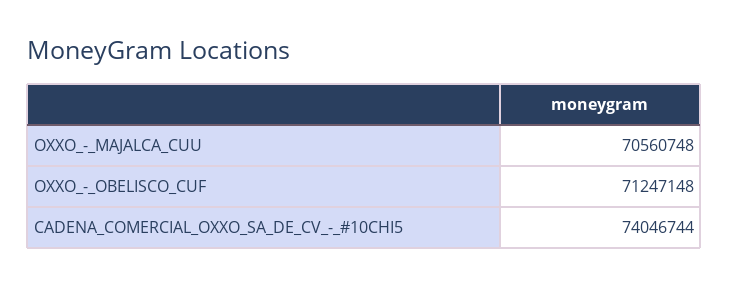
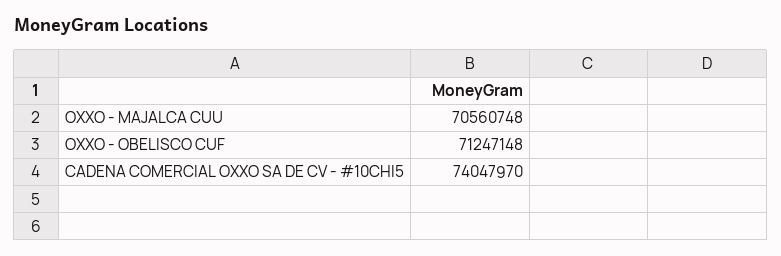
  {
    "OXXO_-_MAJALCA_CUU": 70560748,
    "OXXO_-_OBELISCO_CUF": 71247148,
-   "CADENA_COMERCIAL_OXXO_SA_DE_CV_-_#10CHI5": 74046744
+   "CADENA_COMERCIAL_OXXO_SA_DE_CV_-_#10CHI5": 74047970
  }

